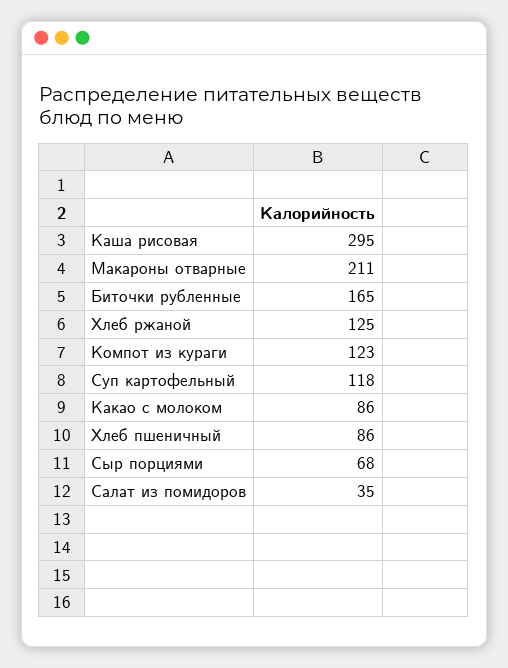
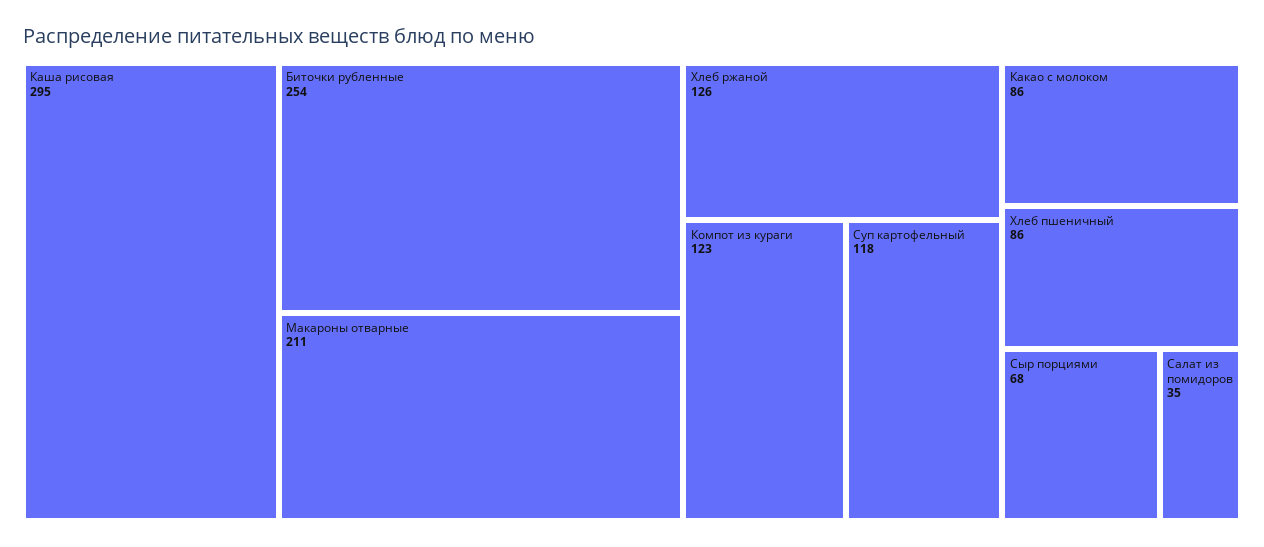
  {
    "Каша рисовая": 295,
    "Макароны отварные": 211,
-   "Биточки рубленные": 165,
+   "Биточки рубленные": 254,
-   "Хлеб ржаной": 125,
+   "Хлеб ржаной": 126,
    "Компот из кураги": 123,
    "Суп картофельный": 118,
    "Какао с молоком": 86,
    "Хлеб пшеничный": 86,
    "Сыр порциями": 68,
    "Салат из помидоров": 35
  }

